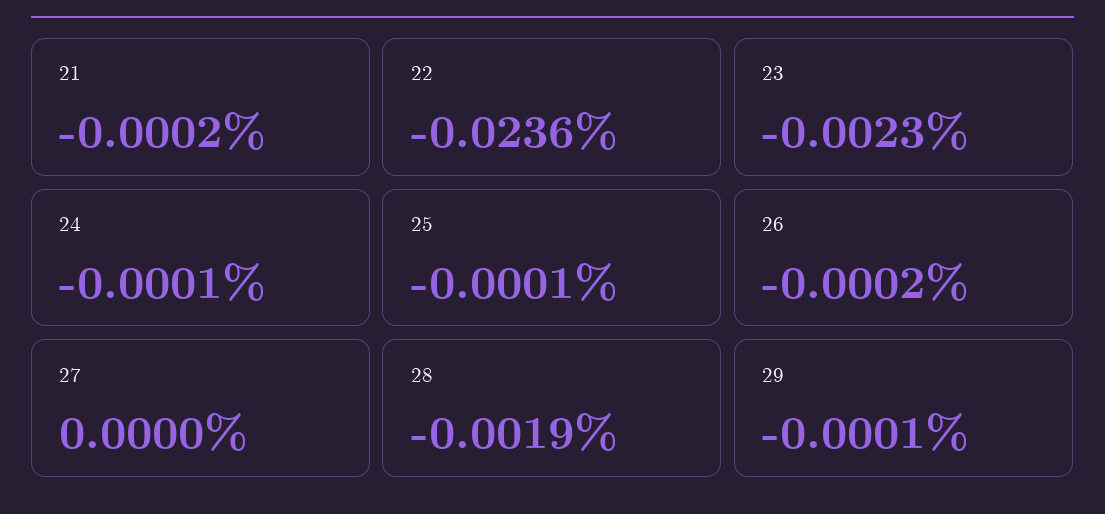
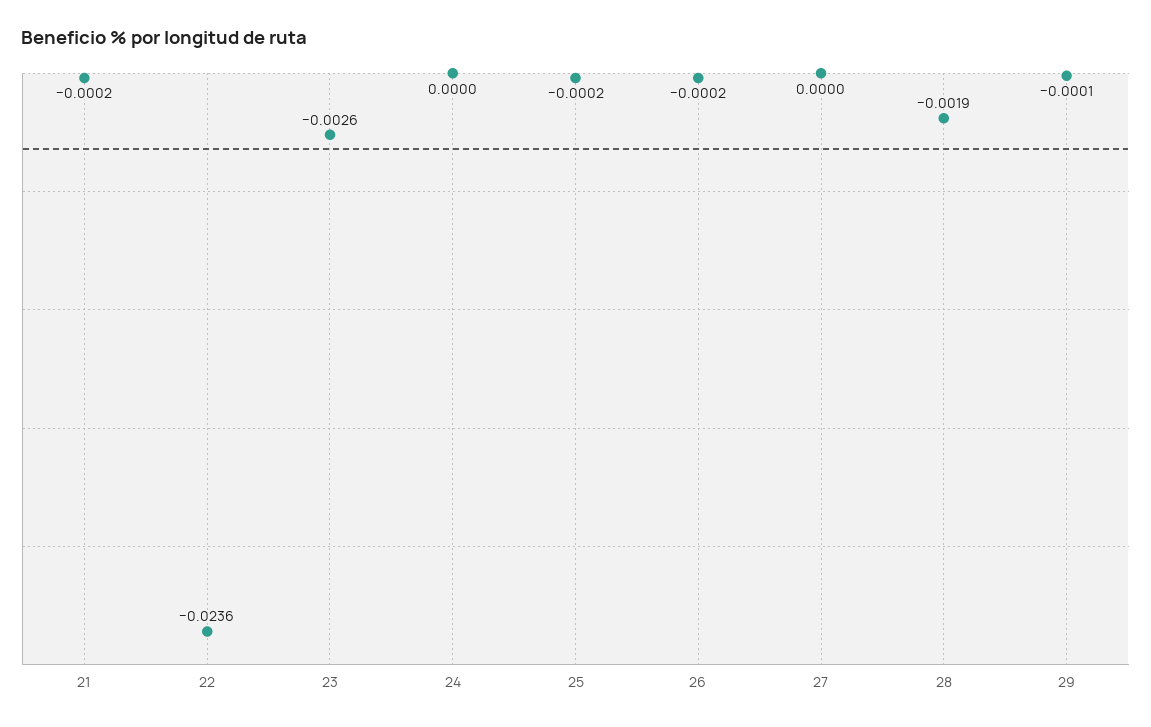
  {
    "21": -0.0002,
    "22": -0.0236,
-   "23": -0.0023,
+   "23": -0.0026,
-   "24": -0.0001,
+   "24": 0,
-   "25": -0.0001,
+   "25": -0.0002,
    "26": -0.0002,
    "27": 0,
    "28": -0.0019,
    "29": -0.0001
  }

